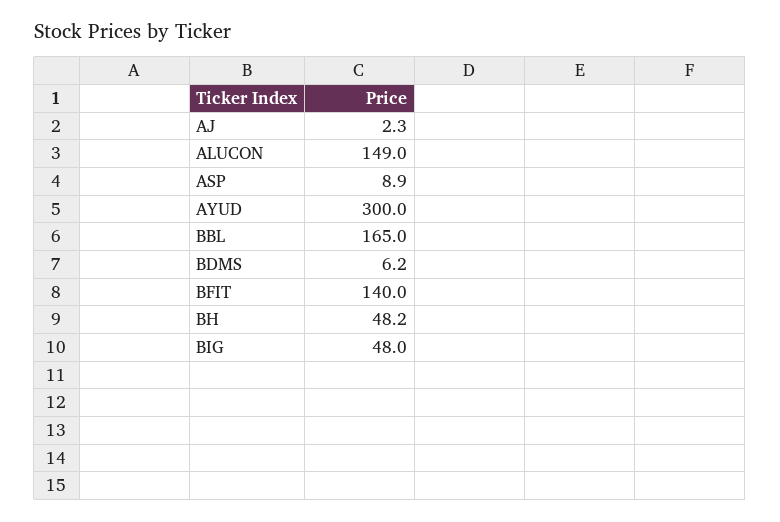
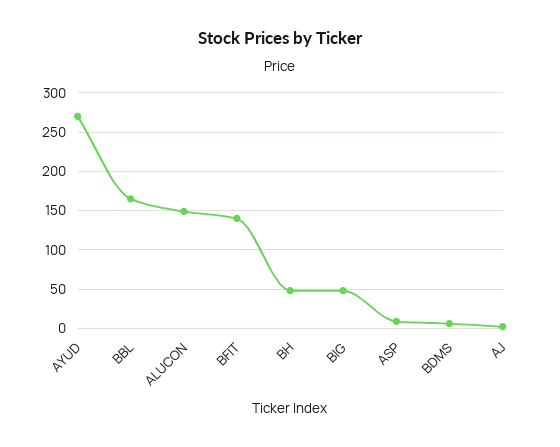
  {
    "AJ": 2.3,
    "ALUCON": 149,
    "ASP": 8.9,
-   "AYUD": 300,
+   "AYUD": 270,
    "BBL": 165,
    "BDMS": 6.2,
    "BFIT": 140,
    "BH": 48.2,
    "BIG": 48
  }

